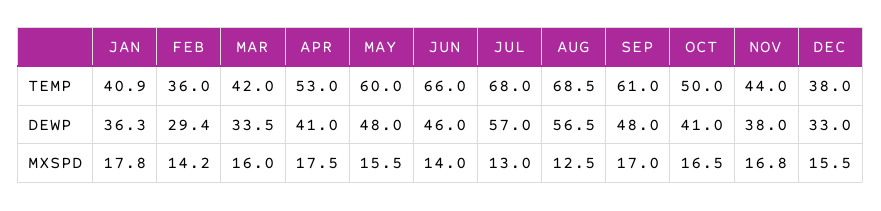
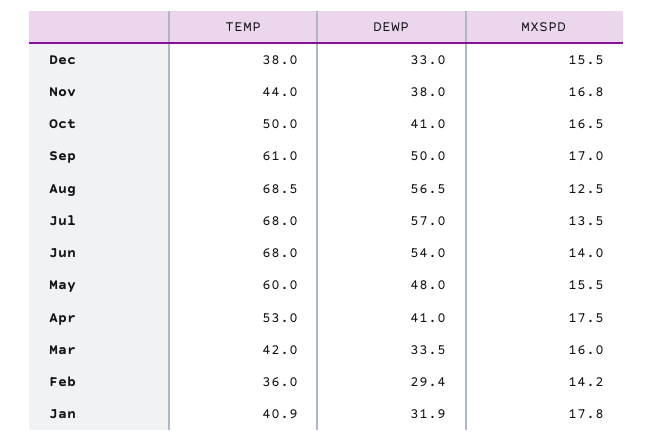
  {
    "JAN": {
      "TEMP": 40.9,
-     "DEWP": 36.3,
+     "DEWP": 31.9,
      "MXSPD": 17.8
    },
    "FEB": {
      "TEMP": 36,
      "DEWP": 29.4,
      "MXSPD": 14.2
    },
    "MAR": {
      "TEMP": 42,
      "DEWP": 33.5,
      "MXSPD": 16
    },
    "APR": {
      "TEMP": 53,
      "DEWP": 41,
      "MXSPD": 17.5
    },
    "MAY": {
      "TEMP": 60,
      "DEWP": 48,
      "MXSPD": 15.5
    },
    "JUN": {
-     "TEMP": 66,
+     "TEMP": 68,
-     "DEWP": 46,
+     "DEWP": 54,
      "MXSPD": 14
    },
    "JUL": {
      "TEMP": 68,
      "DEWP": 57,
-     "MXSPD": 13
+     "MXSPD": 13.5
    },
    "AUG": {
      "TEMP": 68.5,
      "DEWP": 56.5,
      "MXSPD": 12.5
    },
    "SEP": {
      "TEMP": 61,
-     "DEWP": 48,
+     "DEWP": 50,
      "MXSPD": 17
    },
    "OCT": {
      "TEMP": 50,
      "DEWP": 41,
      "MXSPD": 16.5
    },
    "NOV": {
      "TEMP": 44,
      "DEWP": 38,
      "MXSPD": 16.8
    },
    "DEC": {
      "TEMP": 38,
      "DEWP": 33,
      "MXSPD": 15.5
    }
  }

